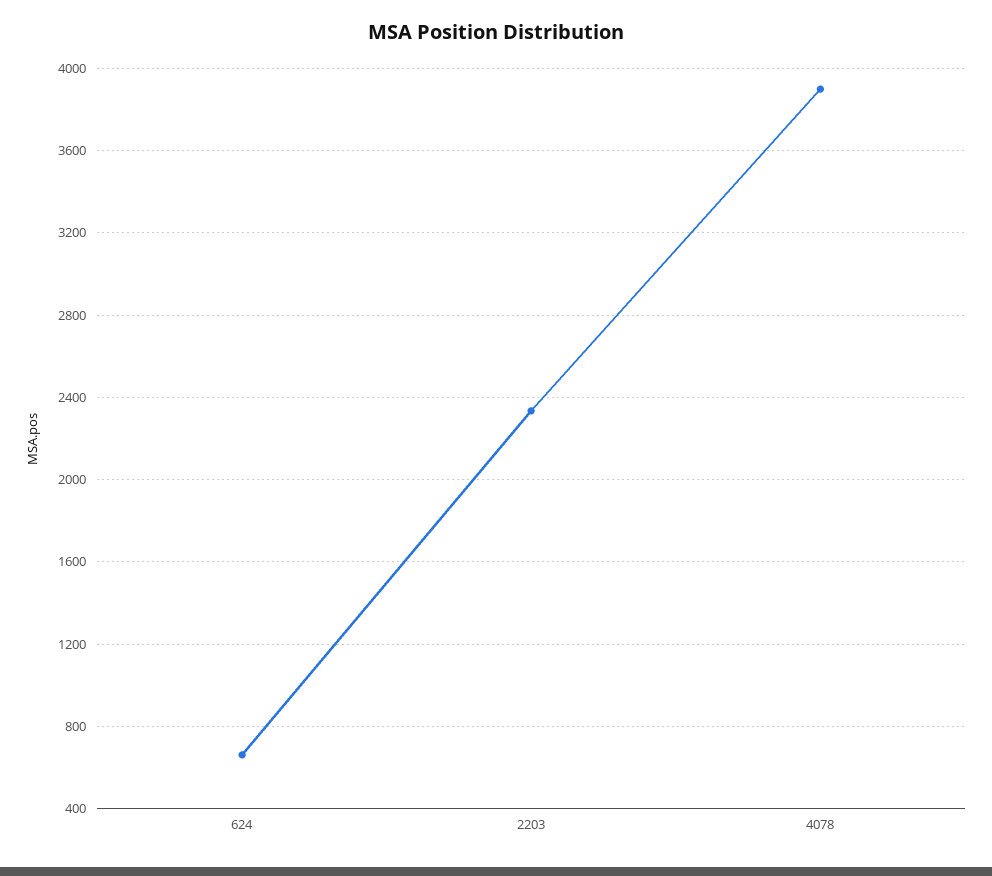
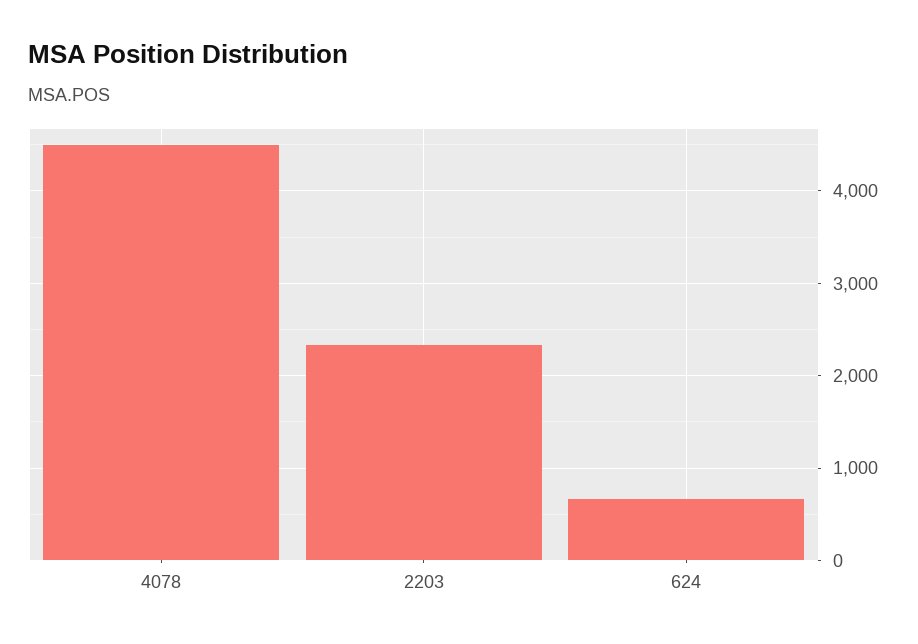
  {
    "624": 650,
    "2203": 2350,
-   "4078": 3900
+   "4078": 4500
  }

